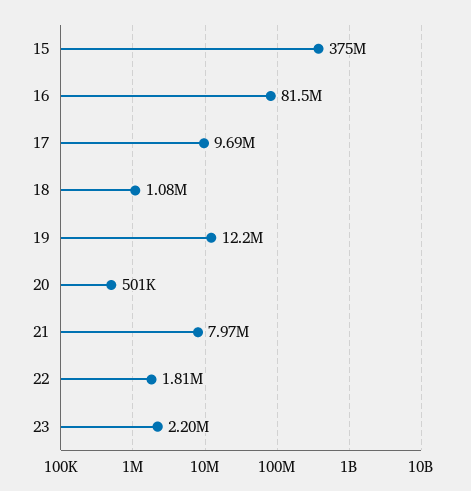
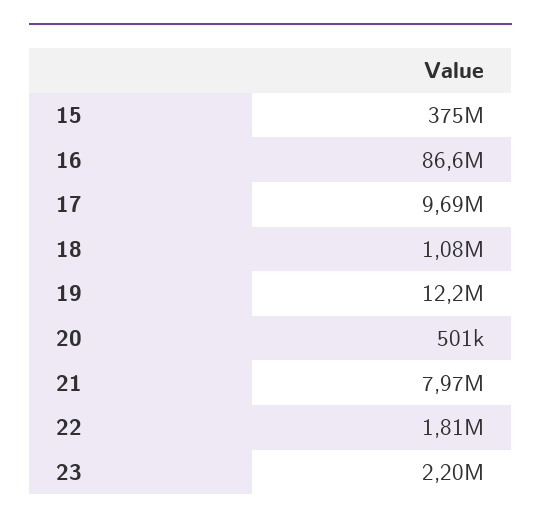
  {
    "15": 375000000,
-   "16": 81500000,
+   "16": 86600000,
    "17": 9690000,
    "18": 1080000,
    "19": 12200000,
    "20": 501000,
    "21": 7970000,
    "22": 1810000,
    "23": 2200000
  }

